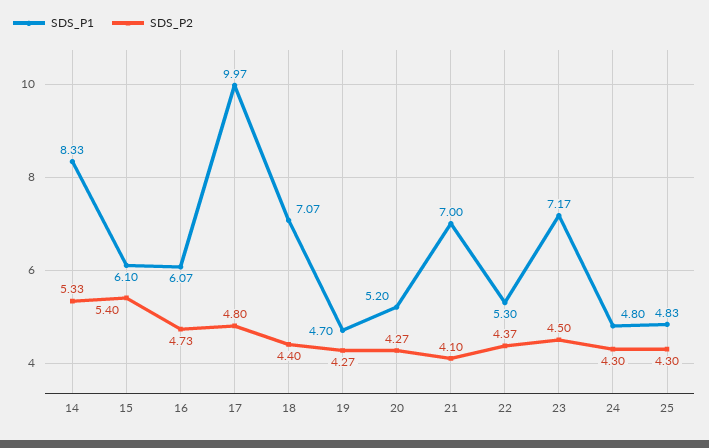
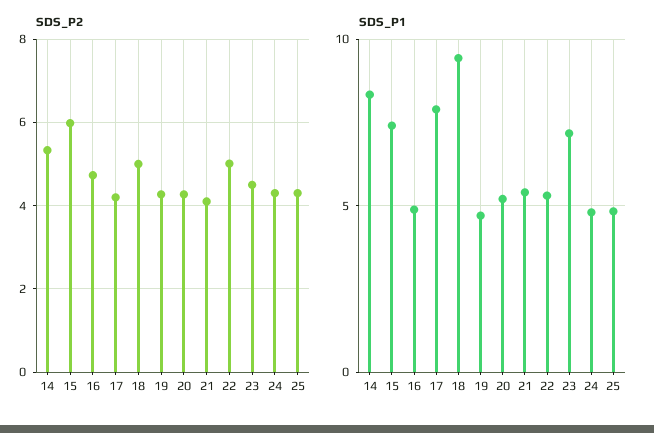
  {
    "SDS_P1": {
      "14": 8.33,
-     "15": 6.1,
+     "15": 7.5,
-     "16": 6.07,
+     "16": 5,
-     "17": 9.97,
+     "17": 8,
-     "18": 7.07,
+     "18": 9.5,
      "19": 4.7,
      "20": 5.2,
-     "21": 7,
+     "21": 5.5,
      "22": 5.3,
      "23": 7.17,
      "24": 4.8,
      "25": 4.83
    },
    "SDS_P2": {
      "14": 5.33,
-     "15": 5.4,
+     "15": 6,
      "16": 4.73,
-     "17": 4.8,
+     "17": 4.2,
-     "18": 4.4,
+     "18": 5,
      "19": 4.27,
      "20": 4.27,
      "21": 4.1,
-     "22": 4.37,
+     "22": 5,
      "23": 4.5,
      "24": 4.3,
      "25": 4.3
    }
  }

